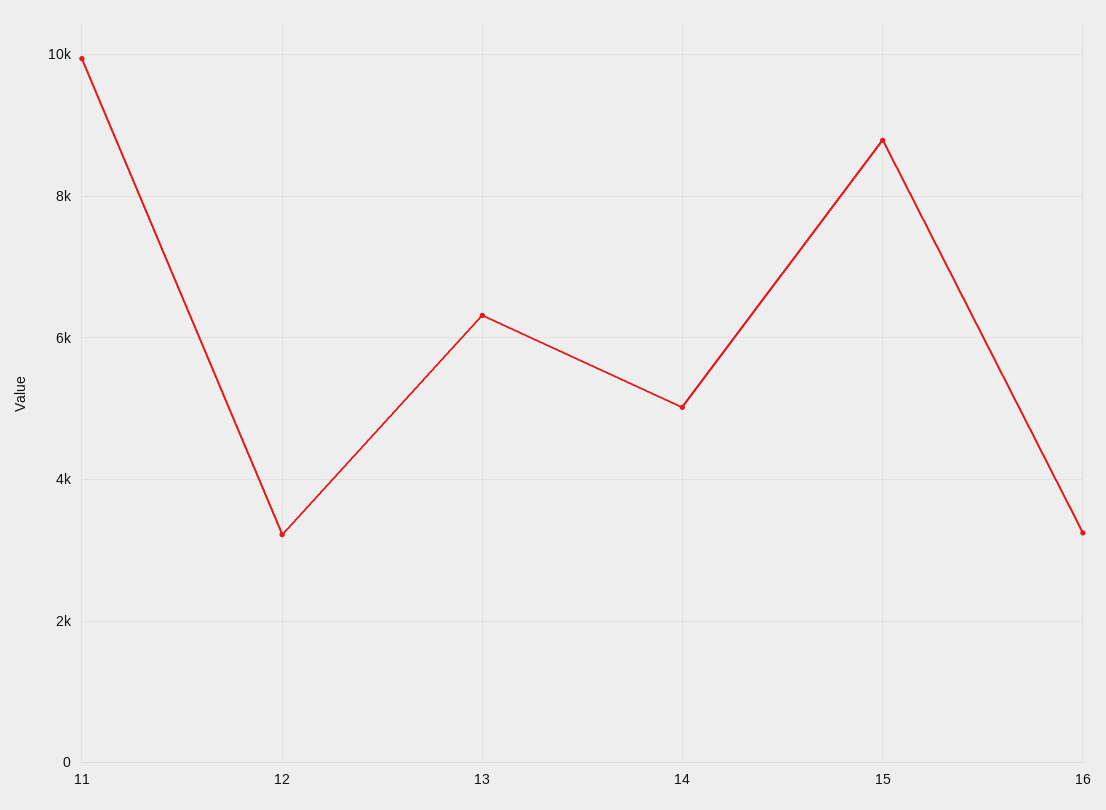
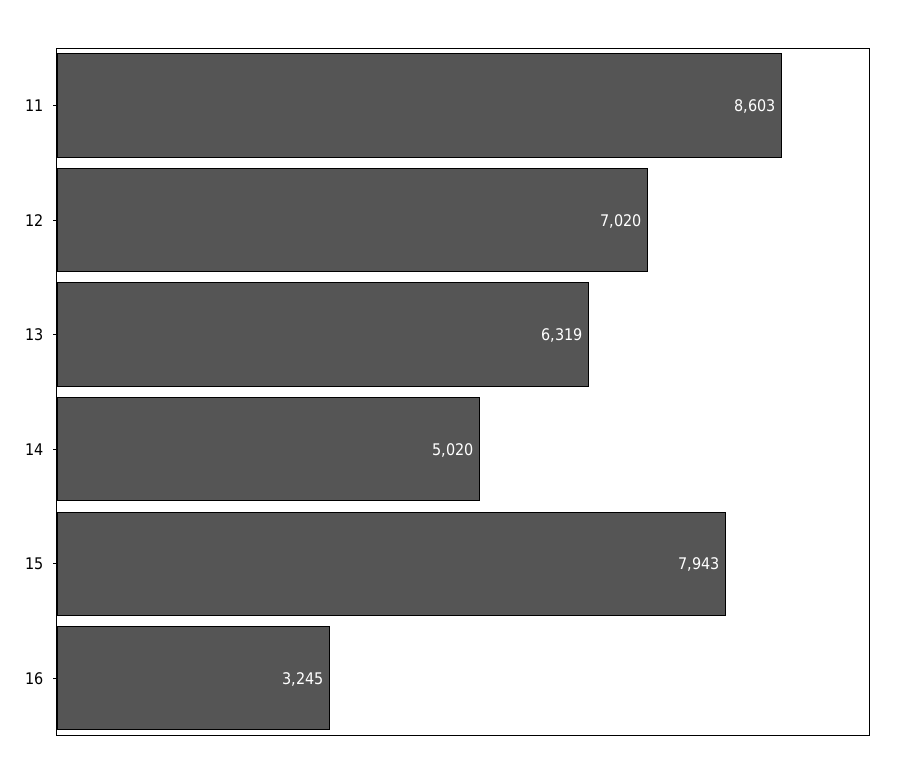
  {
-   "11": 10000,
+   "11": 8603,
-   "12": 3200,
+   "12": 7020,
    "13": 6319,
    "14": 5020,
-   "15": 8800,
+   "15": 7943,
    "16": 3245
  }

